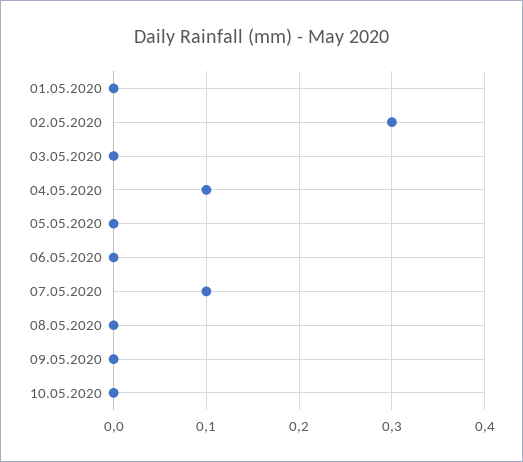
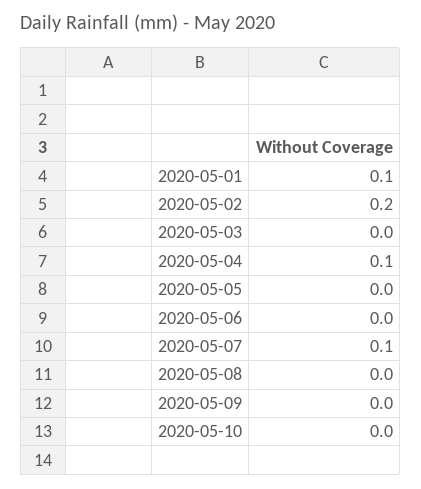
  {
-   "01.05.2020": 0,
+   "01.05.2020": 0.1,
-   "02.05.2020": 0.3,
+   "02.05.2020": 0.2,
    "03.05.2020": 0,
    "04.05.2020": 0.1,
    "05.05.2020": 0,
    "06.05.2020": 0,
    "07.05.2020": 0.1,
    "08.05.2020": 0,
    "09.05.2020": 0,
    "10.05.2020": 0
  }

